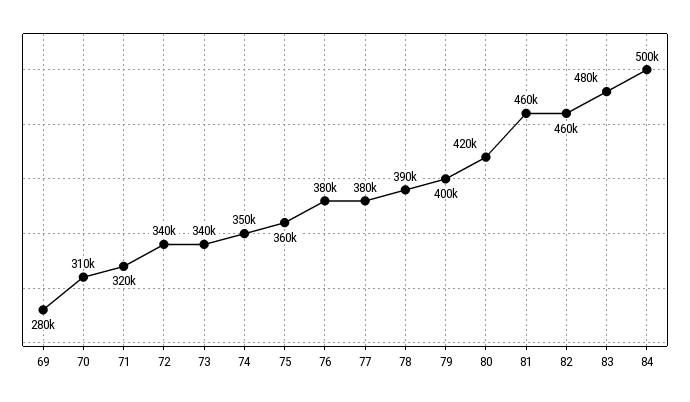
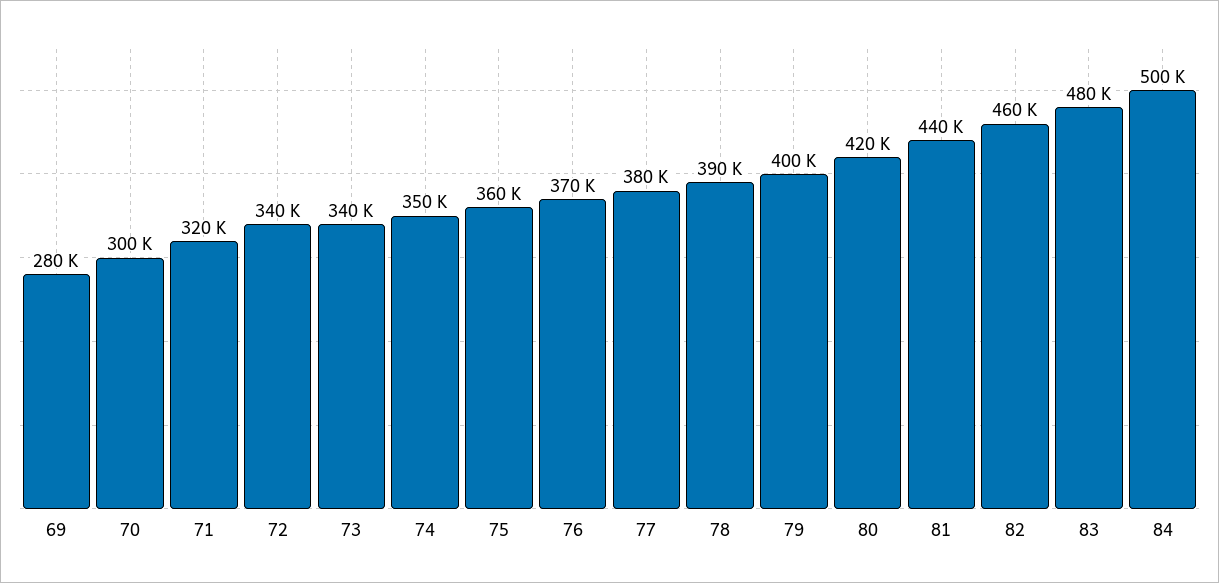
  {
    "69": 280000,
-   "70": 310000,
+   "70": 300000,
    "71": 320000,
    "72": 340000,
    "73": 340000,
    "74": 350000,
    "75": 360000,
-   "76": 380000,
+   "76": 370000,
    "77": 380000,
    "78": 390000,
    "79": 400000,
    "80": 420000,
-   "81": 460000,
+   "81": 440000,
    "82": 460000,
    "83": 480000,
    "84": 500000
  }

